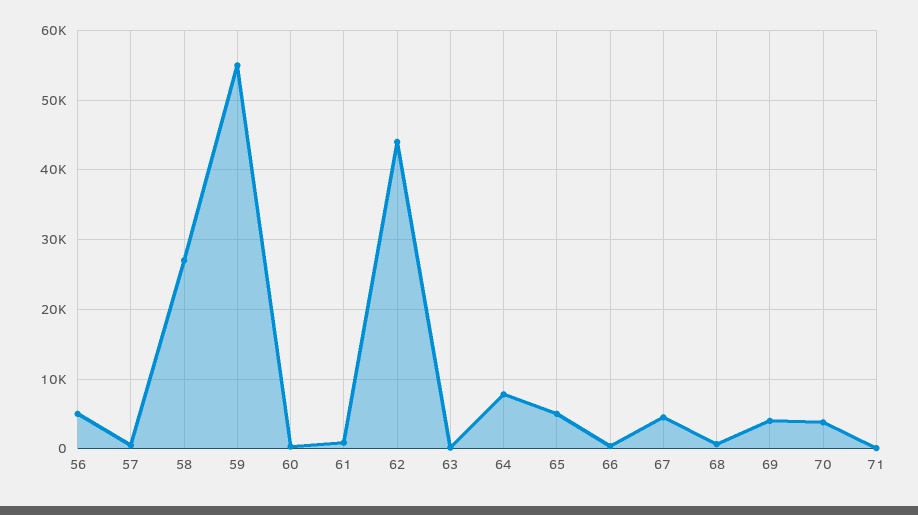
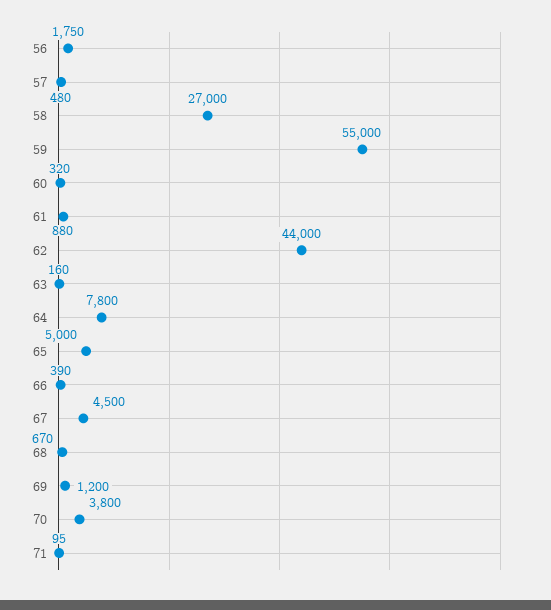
  {
-   "56": 5000,
+   "56": 1750,
    "57": 480,
    "58": 27000,
    "59": 55000,
    "60": 320,
    "61": 880,
    "62": 44000,
    "63": 160,
    "64": 7800,
    "65": 5000,
    "66": 390,
    "67": 4500,
    "68": 670,
-   "69": 4000,
+   "69": 1200,
    "70": 3800,
    "71": 95
  }

